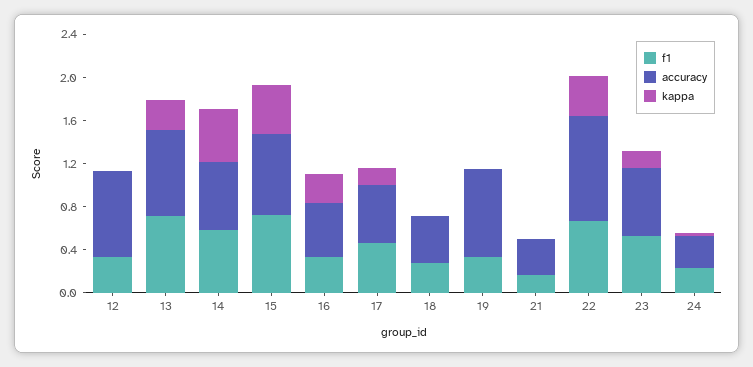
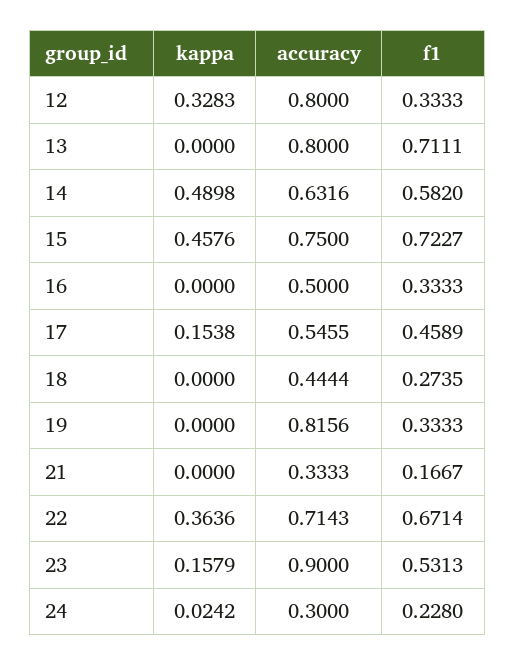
  {
    "f1": {
      "12": 0.3333,
      "13": 0.7111,
      "14": 0.582,
      "15": 0.7227,
      "16": 0.3333,
      "17": 0.4589,
      "18": 0.2735,
      "19": 0.3333,
      "21": 0.1667,
      "22": 0.6714,
      "23": 0.5313,
      "24": 0.228
    },
    "accuracy": {
      "12": 0.8,
      "13": 0.8,
      "14": 0.6316,
      "15": 0.75,
      "16": 0.5,
      "17": 0.5455,
      "18": 0.4444,
      "19": 0.8156,
      "21": 0.3333,
-     "22": 1,
+     "22": 0.7143,
-     "23": 0.6,
+     "23": 0.9,
      "24": 0.3
    },
    "kappa": {
-     "12": 0,
+     "12": 0.3283,
-     "13": 0.3,
+     "13": 0,
      "14": 0.4898,
      "15": 0.4576,
-     "16": 0.3,
+     "16": 0,
      "17": 0.1538,
      "18": 0,
      "19": 0,
      "21": 0,
      "22": 0.3636,
      "23": 0.1579,
      "24": 0.0242
    }
  }

